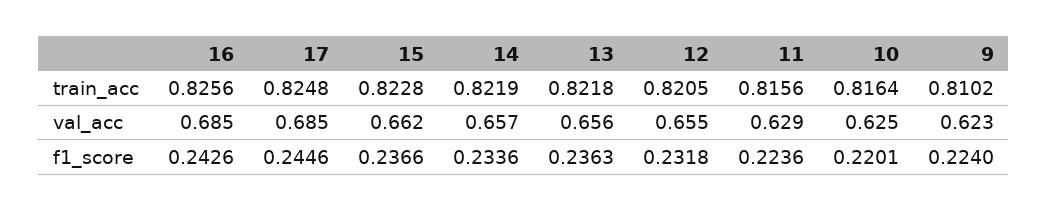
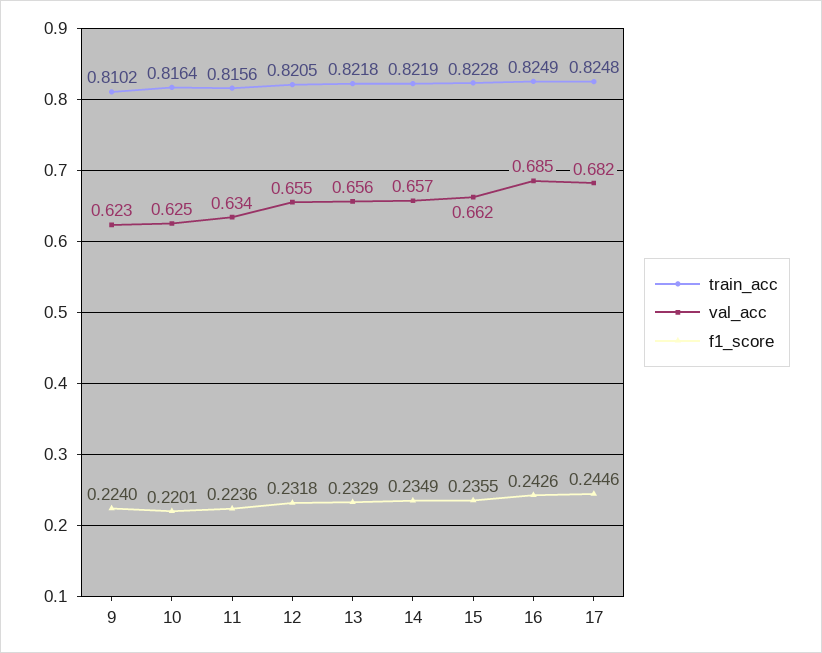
  {
    "train_acc": {
-     "16": 0.8256,
+     "16": 0.8249,
      "17": 0.8248,
      "15": 0.8228,
      "14": 0.8219,
      "13": 0.8218,
      "12": 0.8205,
      "11": 0.8156,
      "10": 0.8164,
      "9": 0.8102
    },
    "val_acc": {
      "16": 0.685,
-     "17": 0.685,
+     "17": 0.682,
      "15": 0.662,
      "14": 0.657,
      "13": 0.656,
      "12": 0.655,
-     "11": 0.629,
+     "11": 0.634,
      "10": 0.625,
      "9": 0.623
    },
    "f1_score": {
      "16": 0.2426,
      "17": 0.2446,
-     "15": 0.2366,
+     "15": 0.2355,
-     "14": 0.2336,
+     "14": 0.2349,
-     "13": 0.2363,
+     "13": 0.2329,
      "12": 0.2318,
      "11": 0.2236,
      "10": 0.2201,
      "9": 0.224
    }
  }

